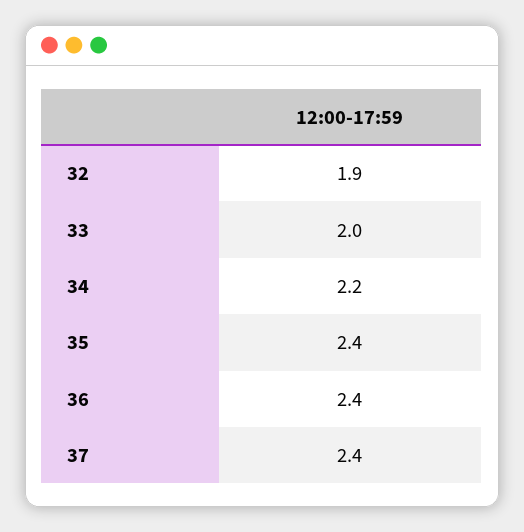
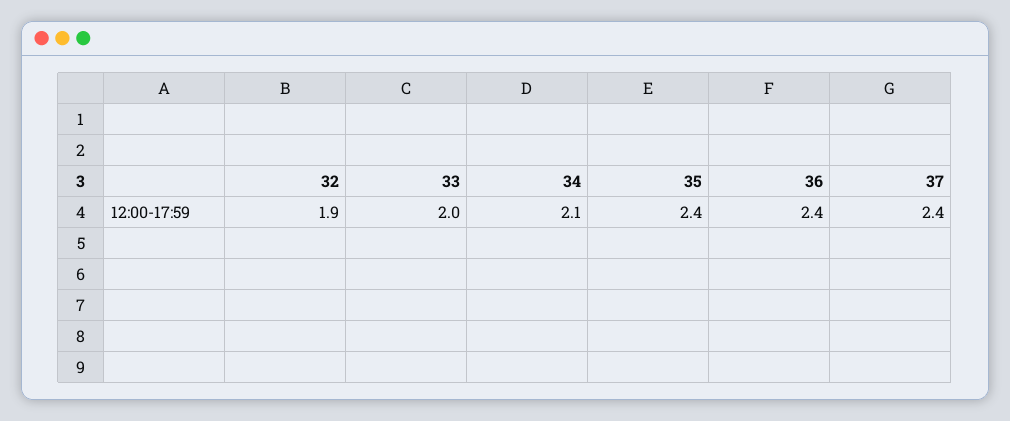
  {
    "32": 1.9,
    "33": 2,
-   "34": 2.2,
+   "34": 2.1,
    "35": 2.4,
    "36": 2.4,
    "37": 2.4
  }

